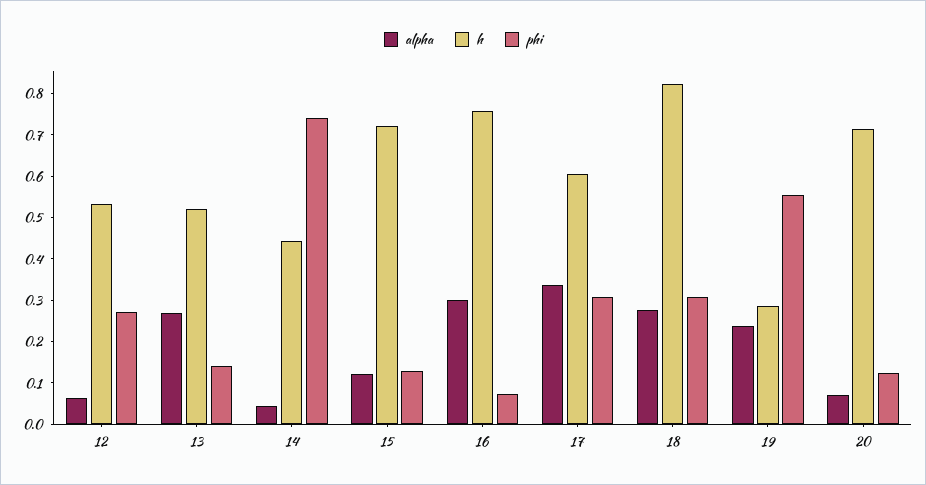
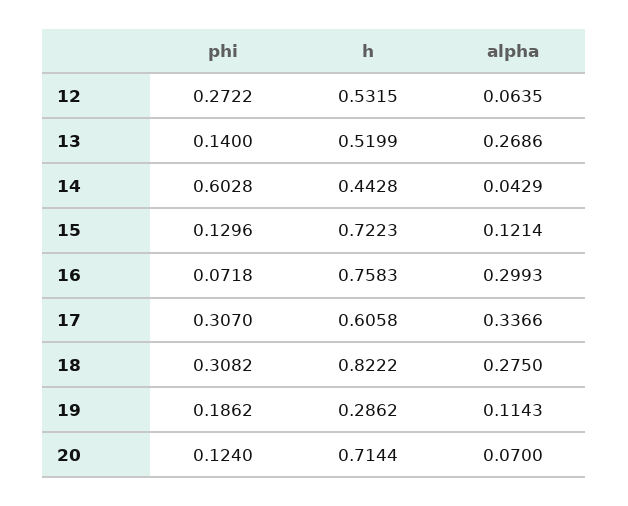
  {
    "alpha": {
      "12": 0.0635,
      "13": 0.2686,
      "14": 0.0429,
      "15": 0.1214,
      "16": 0.2993,
      "17": 0.3366,
      "18": 0.275,
-     "19": 0.24,
+     "19": 0.1143,
      "20": 0.07
    },
    "h": {
      "12": 0.5315,
      "13": 0.5199,
      "14": 0.4428,
      "15": 0.7223,
      "16": 0.7583,
      "17": 0.6058,
      "18": 0.8222,
      "19": 0.2862,
      "20": 0.7144
    },
    "phi": {
      "12": 0.2722,
      "13": 0.14,
-     "14": 0.74,
+     "14": 0.6028,
      "15": 0.1296,
      "16": 0.0718,
      "17": 0.307,
      "18": 0.3082,
-     "19": 0.56,
+     "19": 0.1862,
      "20": 0.124
    }
  }

